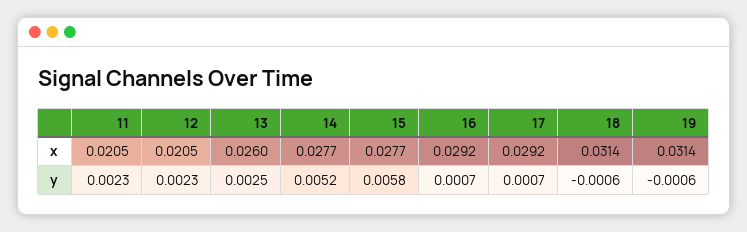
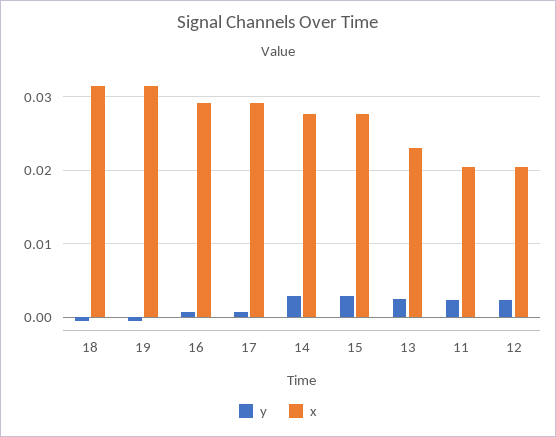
  {
    "x": {
      "11": 0.0205,
      "12": 0.0205,
-     "13": 0.026,
+     "13": 0.023,
      "14": 0.0277,
      "15": 0.0277,
      "16": 0.0292,
      "17": 0.0292,
      "18": 0.0314,
      "19": 0.0314
    },
    "y": {
      "11": 0.0023,
      "12": 0.0023,
      "13": 0.0025,
-     "14": 0.0052,
+     "14": 0.003,
-     "15": 0.0058,
+     "15": 0.003,
      "16": 0.0007,
      "17": 0.0007,
      "18": -0.0006,
      "19": -0.0006
    }
  }

